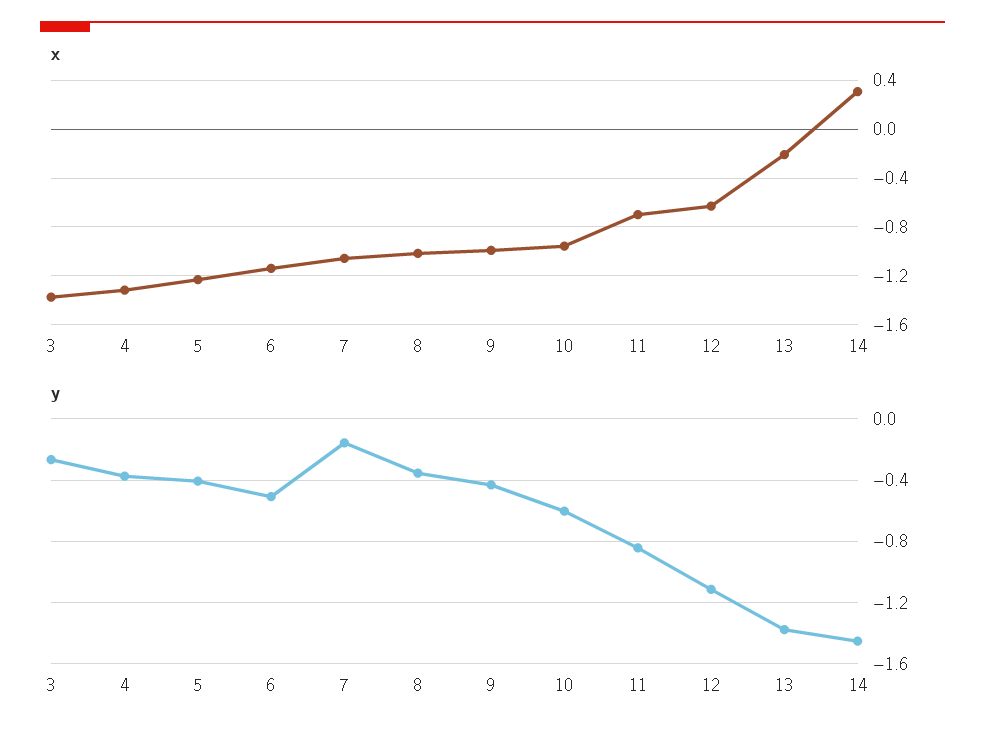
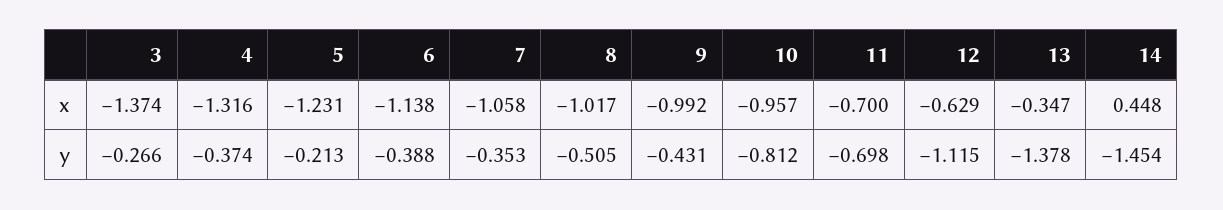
  {
    "x": {
      "3": -1.374,
      "4": -1.316,
      "5": -1.231,
      "6": -1.138,
      "7": -1.058,
      "8": -1.017,
      "9": -0.992,
      "10": -0.957,
      "11": -0.7,
      "12": -0.629,
-     "13": -0.2,
+     "13": -0.347,
-     "14": 0.3
+     "14": 0.448
    },
    "y": {
      "3": -0.266,
      "4": -0.374,
-     "5": -0.4,
+     "5": -0.213,
-     "6": -0.5,
+     "6": -0.388,
-     "7": -0.15,
+     "7": -0.353,
-     "8": -0.35,
+     "8": -0.505,
      "9": -0.431,
-     "10": -0.6,
+     "10": -0.812,
-     "11": -0.85,
+     "11": -0.698,
      "12": -1.115,
      "13": -1.378,
      "14": -1.454
    }
  }

